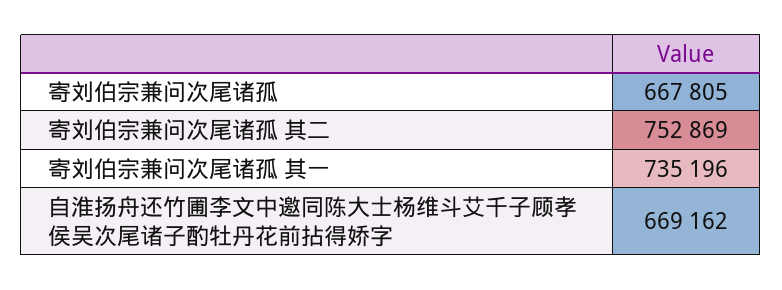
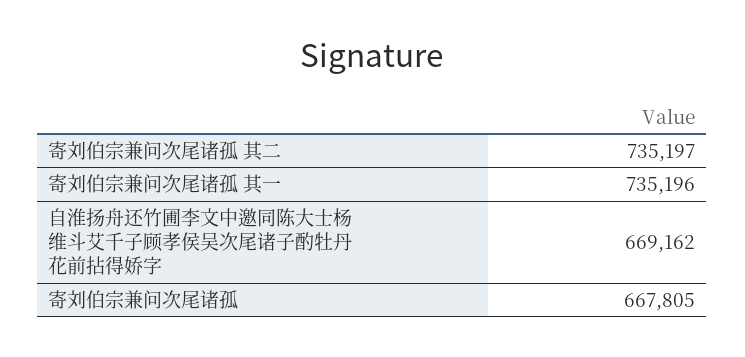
  {
    "寄刘伯宗兼问次尾诸孤": 667805,
-   "寄刘伯宗兼问次尾诸孤 其二": 752869,
+   "寄刘伯宗兼问次尾诸孤 其二": 735197,
    "寄刘伯宗兼问次尾诸孤 其一": 735196,
    "自淮扬舟还竹圃李文中邀同陈大士杨维斗艾千子顾孝侯吴次尾诸子酌牡丹花前拈得娇字": 669162
  }

